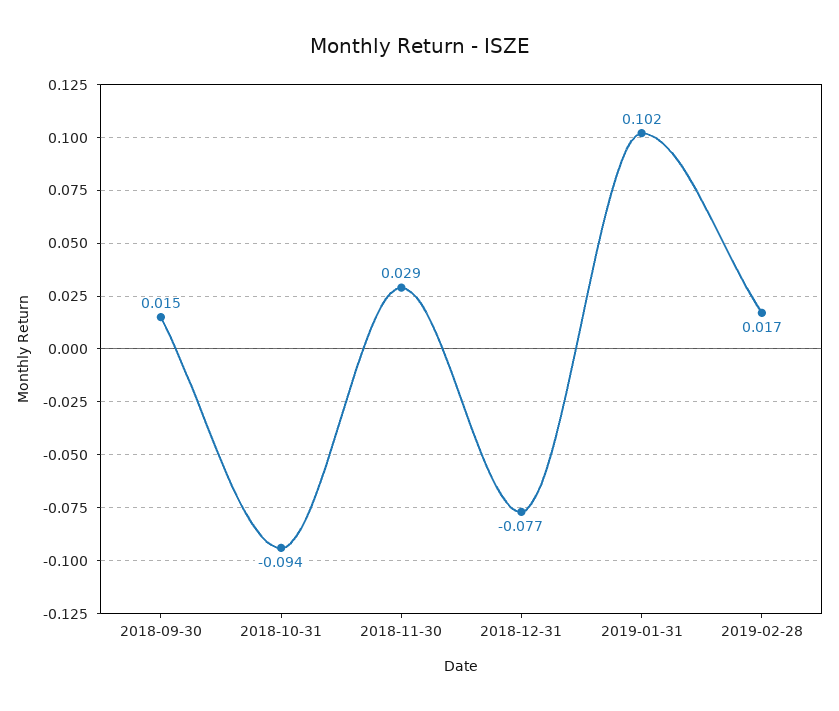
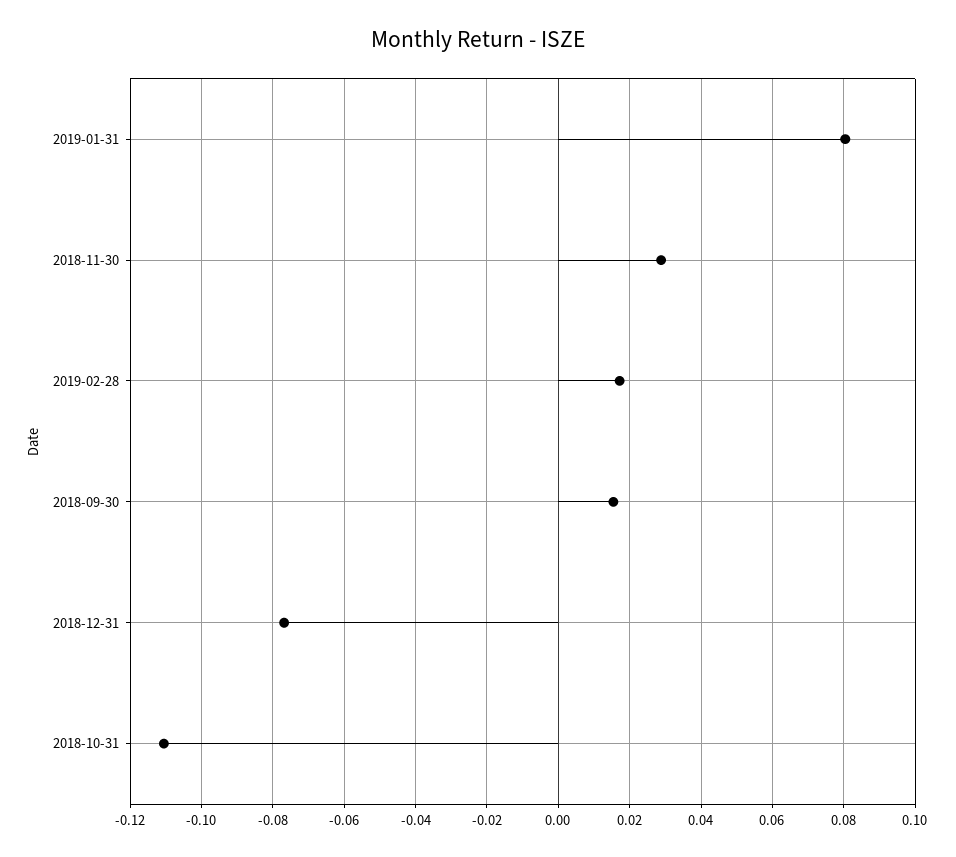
  {
    "2018-09-30": 0.015,
-   "2018-10-31": -0.094,
+   "2018-10-31": -0.11,
    "2018-11-30": 0.029,
    "2018-12-31": -0.077,
-   "2019-01-31": 0.102,
+   "2019-01-31": 0.08,
    "2019-02-28": 0.017
  }

